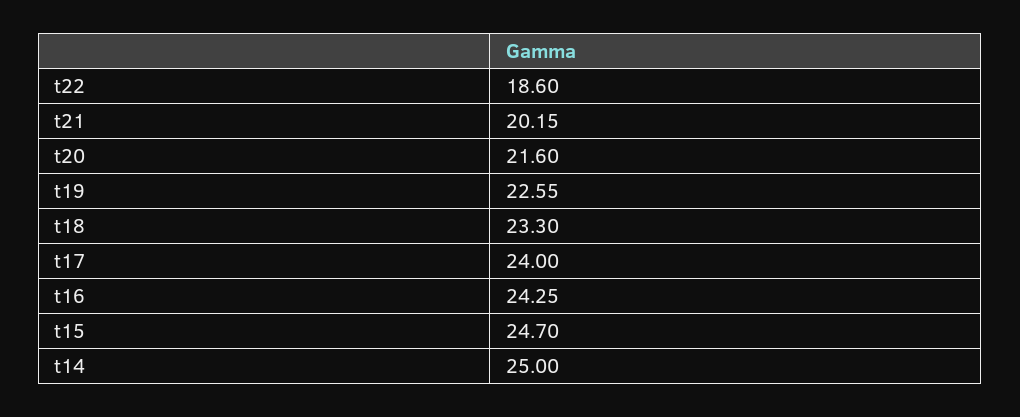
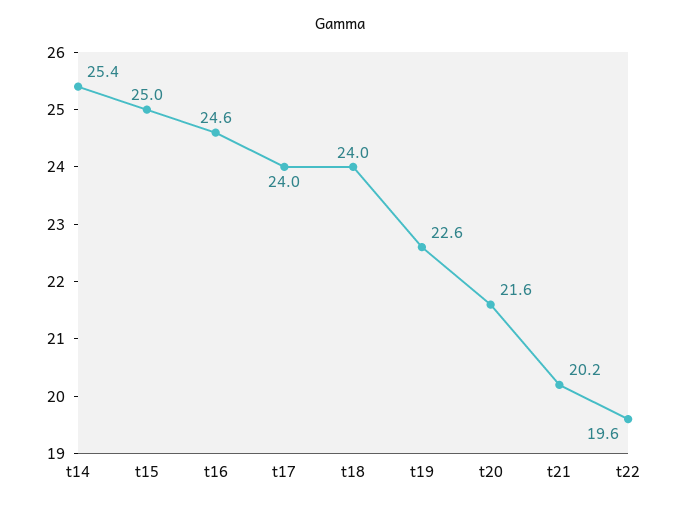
  {
-   "t22": 18.6,
+   "t22": 19.6,
    "t21": 20.15,
    "t20": 21.6,
    "t19": 22.55,
-   "t18": 23.3,
+   "t18": 24,
    "t17": 24,
-   "t16": 24.25,
+   "t16": 24.6,
-   "t15": 24.7,
+   "t15": 25,
-   "t14": 25
+   "t14": 25.4
  }

